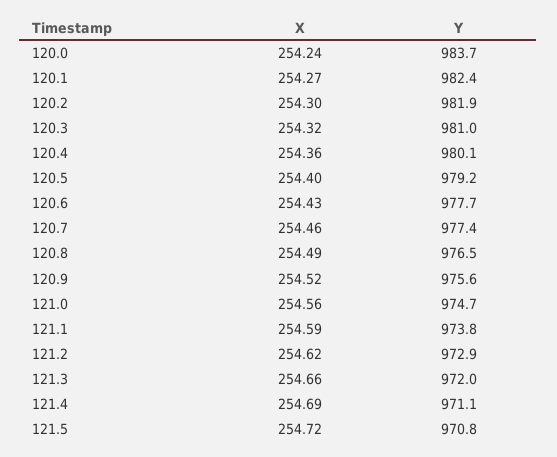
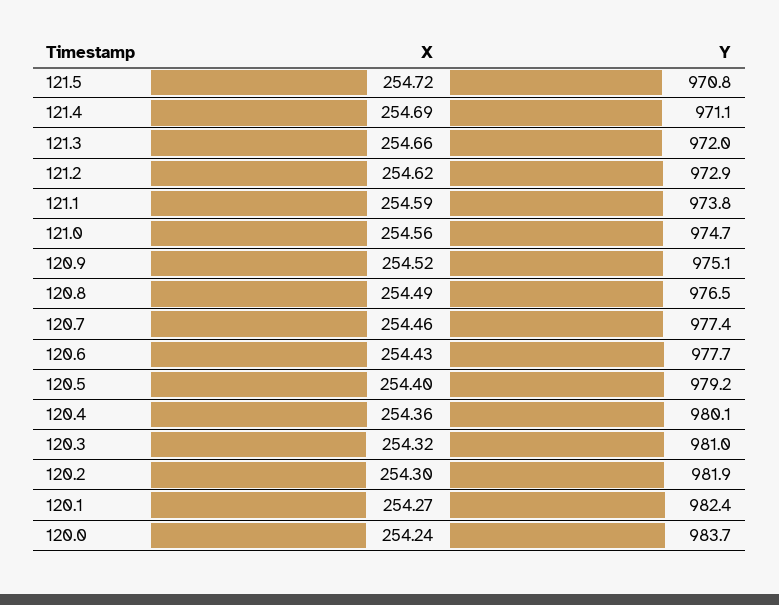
  {
    "X": {
      "120.0": 254.24,
      "120.1": 254.27,
      "120.2": 254.3,
      "120.3": 254.32,
      "120.4": 254.36,
      "120.5": 254.4,
      "120.6": 254.43,
      "120.7": 254.46,
      "120.8": 254.49,
      "120.9": 254.52,
      "121.0": 254.56,
      "121.1": 254.59,
      "121.2": 254.62,
      "121.3": 254.66,
      "121.4": 254.69,
      "121.5": 254.72
    },
    "Y": {
      "120.0": 983.7,
      "120.1": 982.4,
      "120.2": 981.9,
      "120.3": 981,
      "120.4": 980.1,
      "120.5": 979.2,
      "120.6": 977.7,
      "120.7": 977.4,
      "120.8": 976.5,
-     "120.9": 975.6,
+     "120.9": 975.1,
      "121.0": 974.7,
      "121.1": 973.8,
      "121.2": 972.9,
      "121.3": 972,
      "121.4": 971.1,
      "121.5": 970.8
    }
  }

